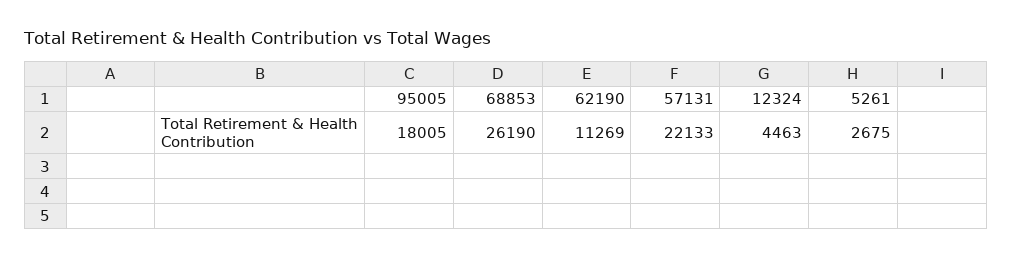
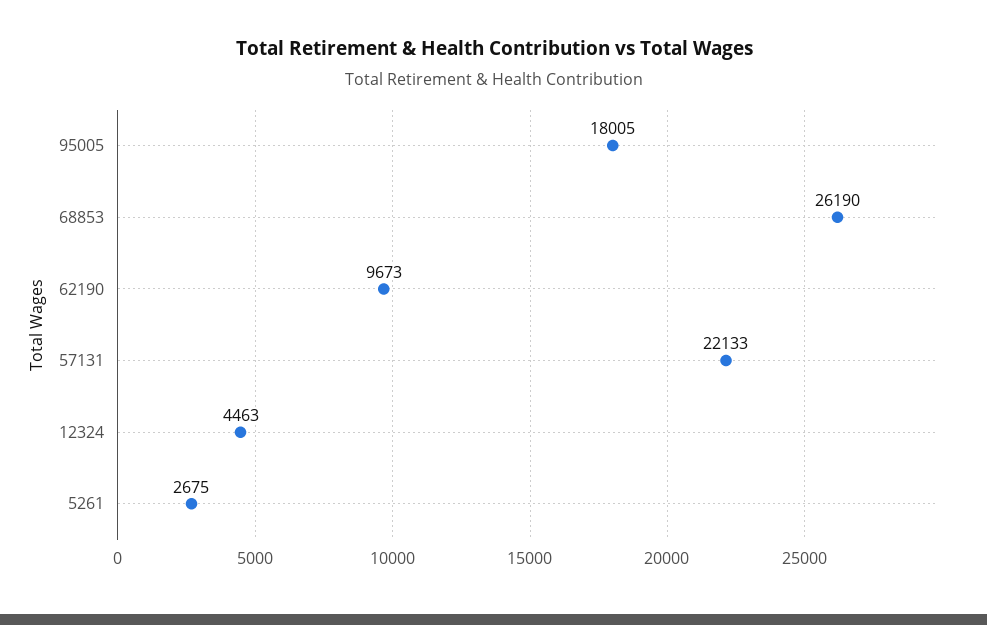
  {
    "95005": 18005,
    "68853": 26190,
-   "62190": 11269,
+   "62190": 9673,
    "57131": 22133,
    "12324": 4463,
    "5261": 2675
  }

